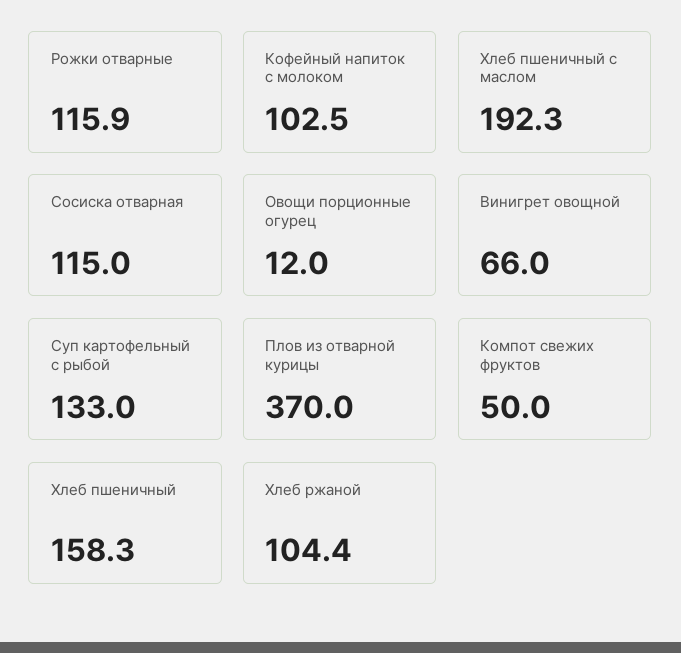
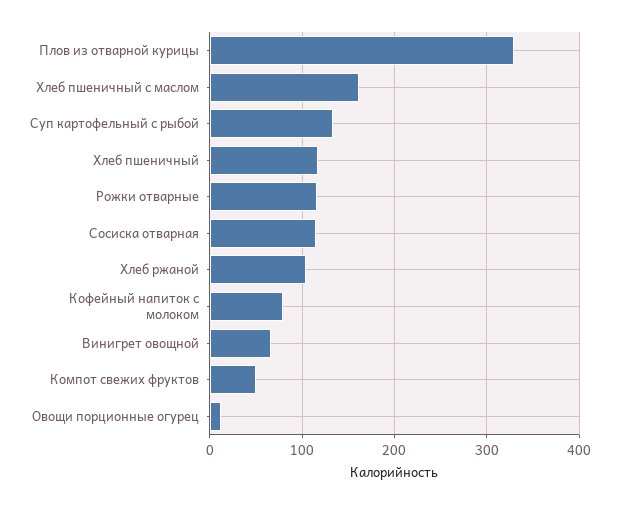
  {
    "Рожки отварные": 115.9,
-   "Кофейный напиток с молоком": 102.5,
+   "Кофейный напиток с молоком": 80,
-   "Хлеб пшеничный с маслом": 192.3,
+   "Хлеб пшеничный с маслом": 160,
    "Сосиска отварная": 115,
    "Овощи порционные огурец": 12,
    "Винигрет овощной": 66,
    "Суп картофельный с рыбой": 133,
-   "Плов из отварной курицы": 370,
+   "Плов из отварной курицы": 330,
    "Компот свежих фруктов": 50,
-   "Хлеб пшеничный": 158.3,
+   "Хлеб пшеничный": 120,
    "Хлеб ржаной": 104.4
  }

